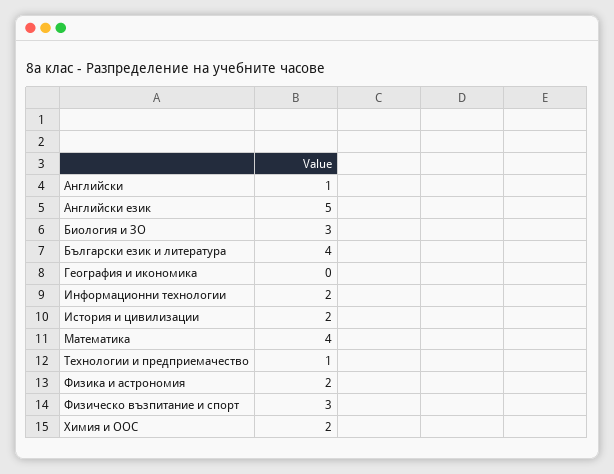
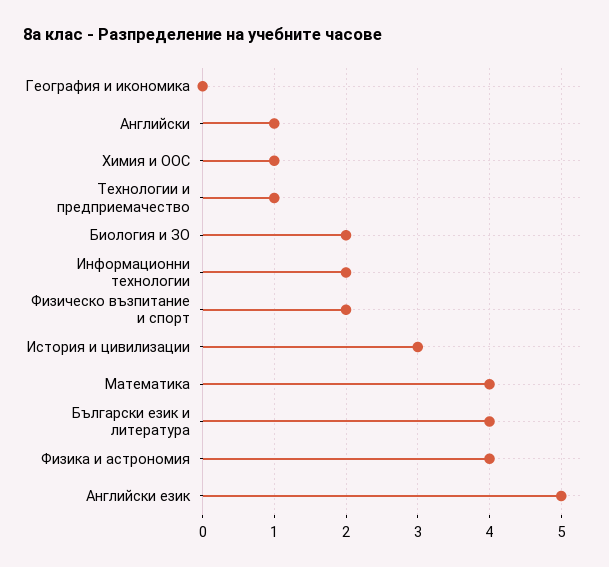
  {
    "Английски": 1,
    "Английски език": 5,
-   "Биология и ЗО": 3,
+   "Биология и ЗО": 2,
    "Български език и литература": 4,
    "География и икономика": 0,
    "Информационни технологии": 2,
-   "История и цивилизации": 2,
+   "История и цивилизации": 3,
    "Математика": 4,
    "Технологии и предприемачество": 1,
-   "Физика и астрономия": 2,
+   "Физика и астрономия": 4,
-   "Физическо възпитание и спорт": 3,
+   "Физическо възпитание и спорт": 2,
-   "Химия и ООС": 2
+   "Химия и ООС": 1
  }

